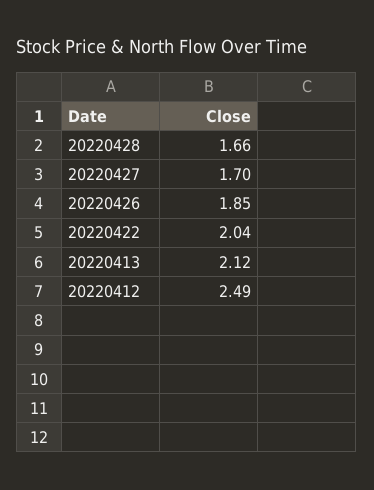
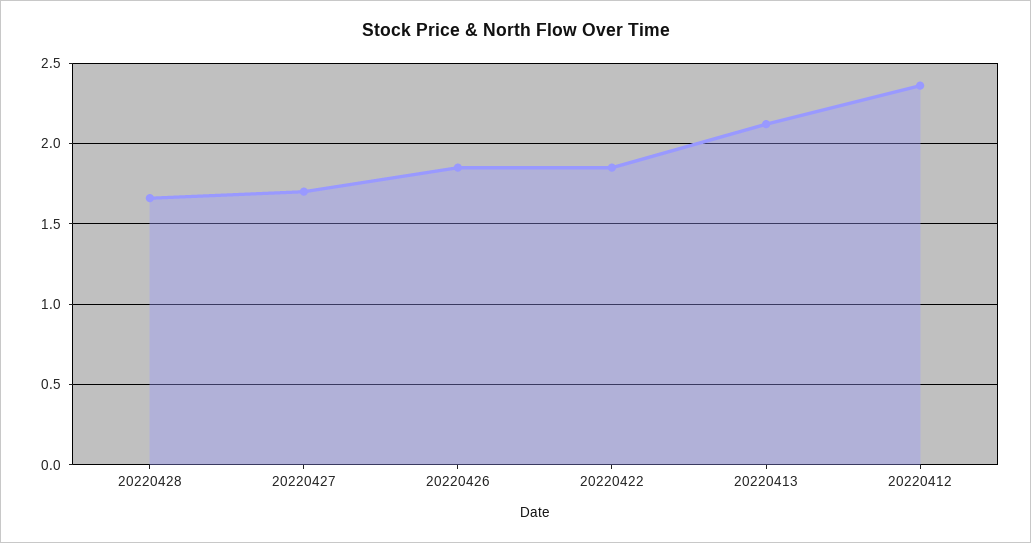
  {
    "20220428": 1.66,
    "20220427": 1.7,
    "20220426": 1.85,
-   "20220422": 2.04,
+   "20220422": 1.85,
    "20220413": 2.12,
-   "20220412": 2.49
+   "20220412": 2.35
  }

